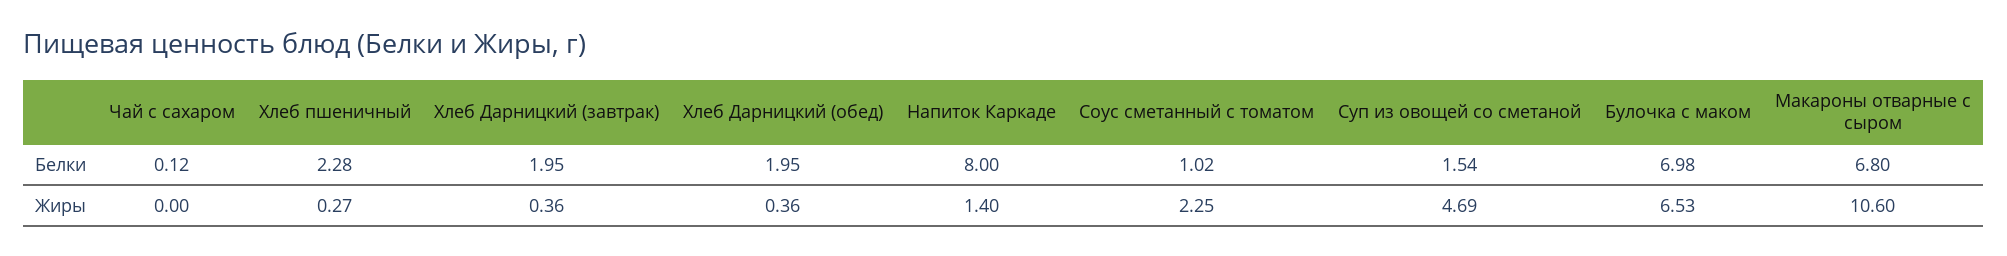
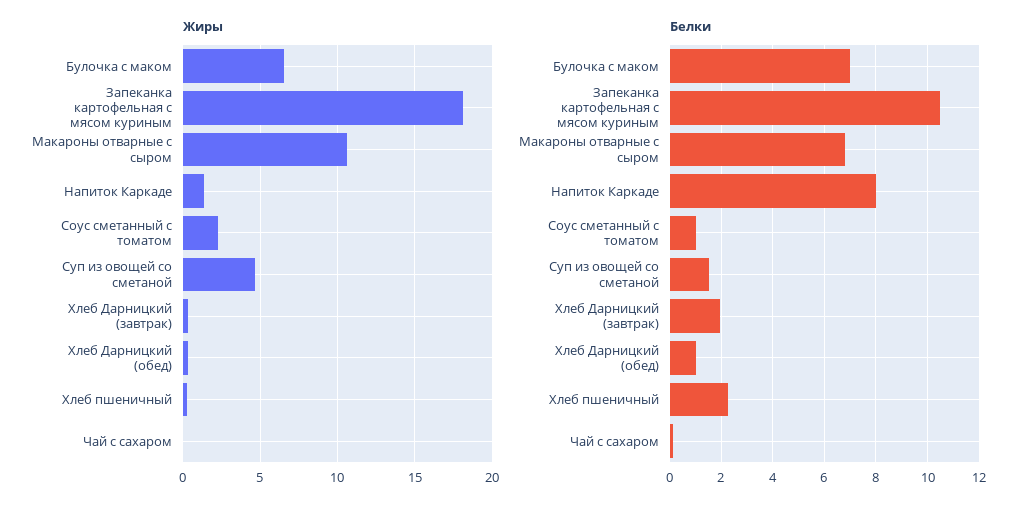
  {
    "Белки": {
      "Чай с сахаром": 0.12,
      "Хлеб пшеничный": 2.28,
      "Хлеб Дарницкий (завтрак)": 1.95,
-     "Хлеб Дарницкий (обед)": 1.95,
+     "Хлеб Дарницкий (обед)": 1,
      "Напиток Каркаде": 8,
      "Соус сметанный с томатом": 1.02,
      "Суп из овощей со сметаной": 1.54,
      "Булочка с маком": 6.98,
-     "Макароны отварные с сыром": 6.8
+     "Макароны отварные с сыром": 6.8,
+     "Запеканка картофельная с мясом куриным": 10.5
    },
    "Жиры": {
      "Чай с сахаром": 0,
      "Хлеб пшеничный": 0.27,
      "Хлеб Дарницкий (завтрак)": 0.36,
      "Хлеб Дарницкий (обед)": 0.36,
      "Напиток Каркаде": 1.4,
      "Соус сметанный с томатом": 2.25,
      "Суп из овощей со сметаной": 4.69,
      "Булочка с маком": 6.53,
-     "Макароны отварные с сыром": 10.6
+     "Макароны отварные с сыром": 10.6,
+     "Запеканка картофельная с мясом куриным": 18
    }
  }

